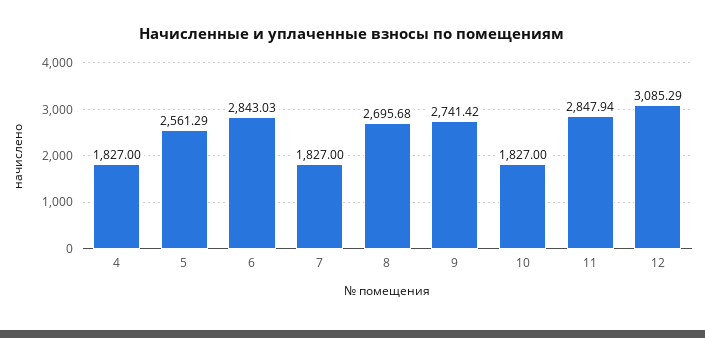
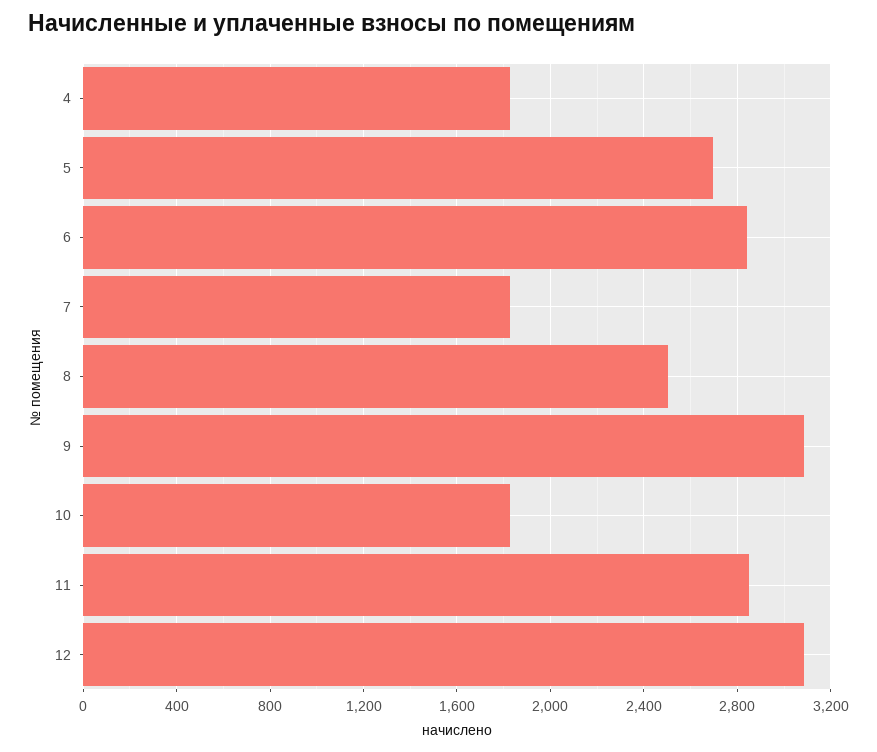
  {
    "4": 1827,
-   "5": 2561.29,
+   "5": 2700,
    "6": 2843.03,
    "7": 1827,
-   "8": 2695.68,
+   "8": 2500,
-   "9": 2741.42,
+   "9": 3100,
    "10": 1827,
    "11": 2847.94,
    "12": 3085.29
  }

